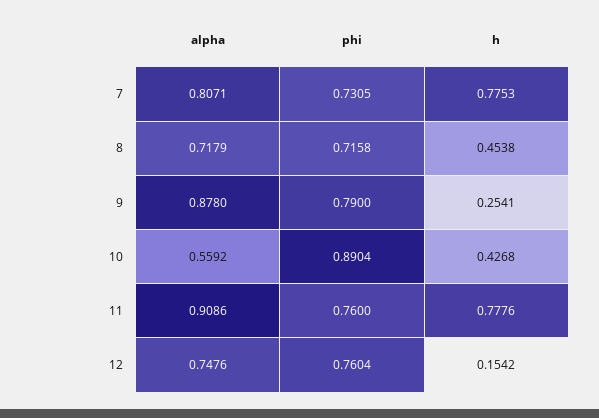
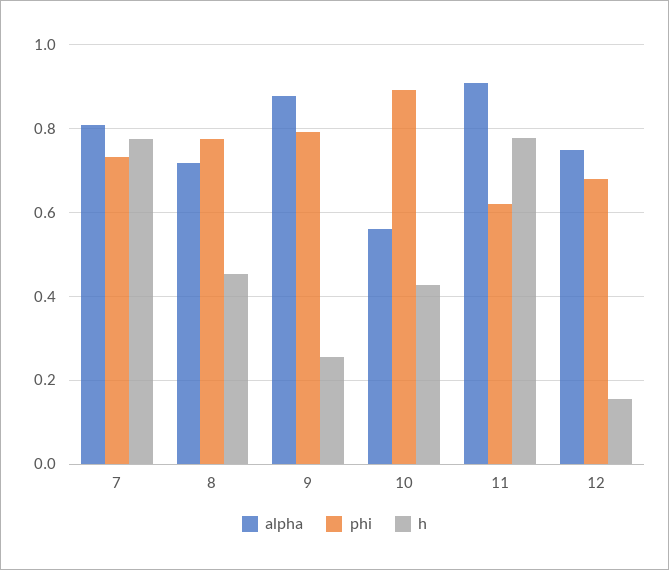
  {
    "alpha": {
      "7": 0.8071,
      "8": 0.7179,
      "9": 0.878,
      "10": 0.5592,
      "11": 0.9086,
      "12": 0.7476
    },
    "phi": {
      "7": 0.7305,
-     "8": 0.7158,
+     "8": 0.78,
      "9": 0.79,
      "10": 0.8904,
-     "11": 0.76,
+     "11": 0.62,
-     "12": 0.7604
+     "12": 0.68
    },
    "h": {
      "7": 0.7753,
      "8": 0.4538,
      "9": 0.2541,
      "10": 0.4268,
      "11": 0.7776,
      "12": 0.1542
    }
  }

